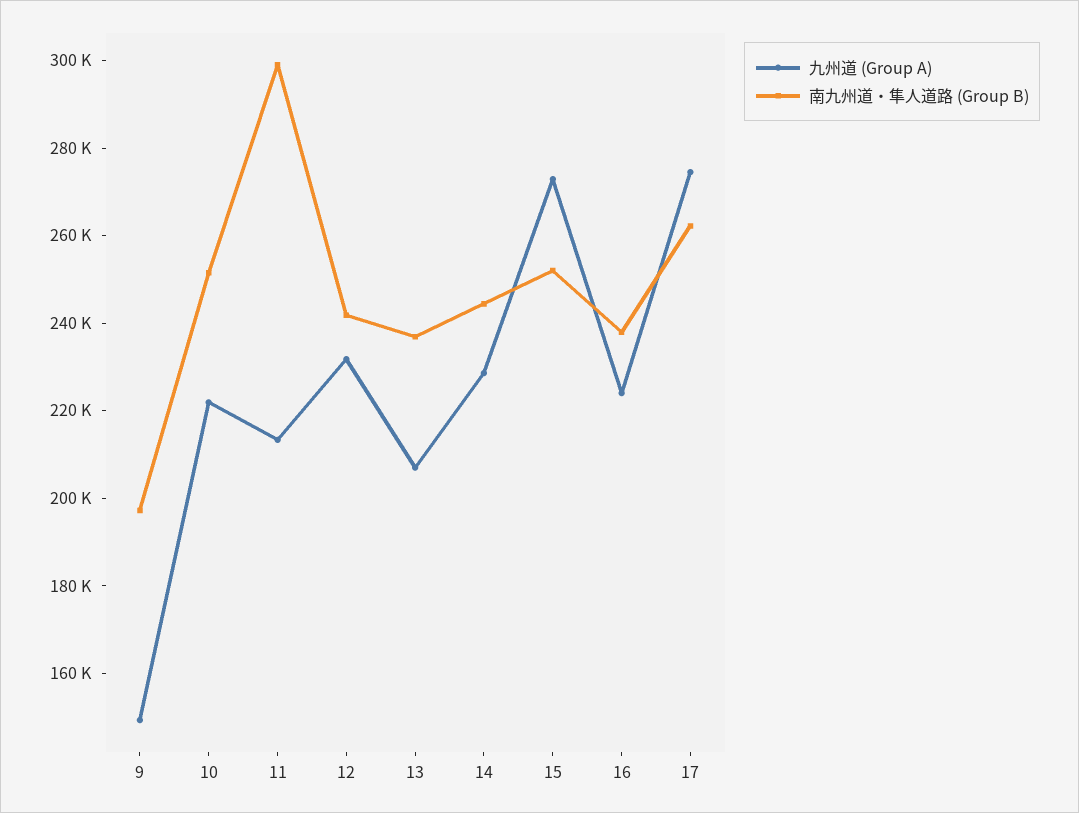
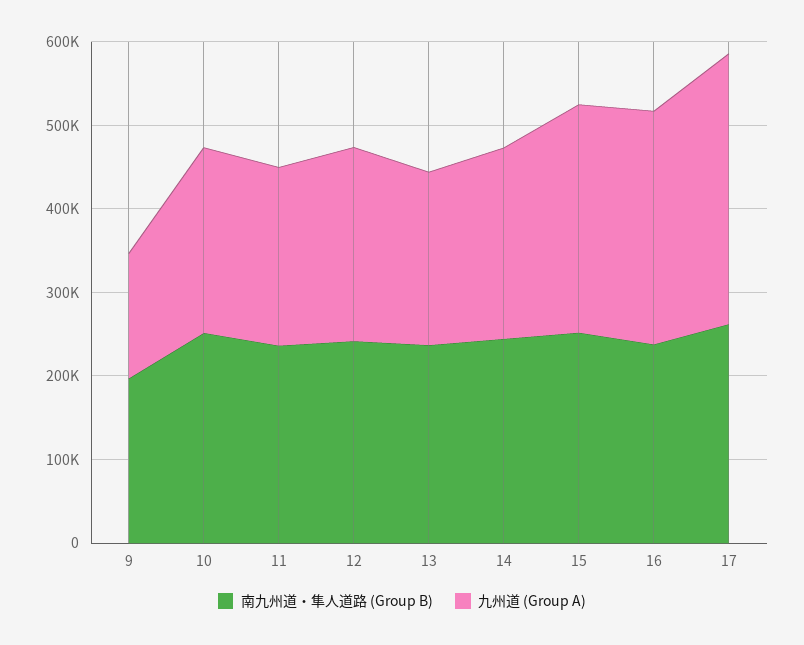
  {
    "九州道 (Group A)": {
      "9": 150000,
      "10": 220000,
      "11": 215000,
      "12": 230000,
      "13": 205000,
      "14": 230000,
      "15": 275000,
-     "16": 225000,
+     "16": 280000,
-     "17": 275000
+     "17": 320000
    },
    "南九州道・隼人道路 (Group B)": {
      "9": 195000,
      "10": 250000,
-     "11": 300000,
+     "11": 240000,
      "12": 240000,
      "13": 235000,
      "14": 245000,
      "15": 250000,
      "16": 240000,
      "17": 260000
    }
  }

